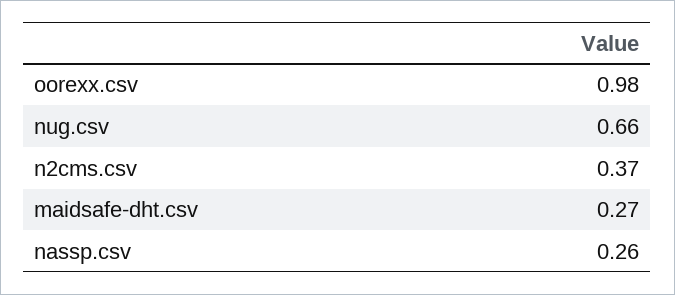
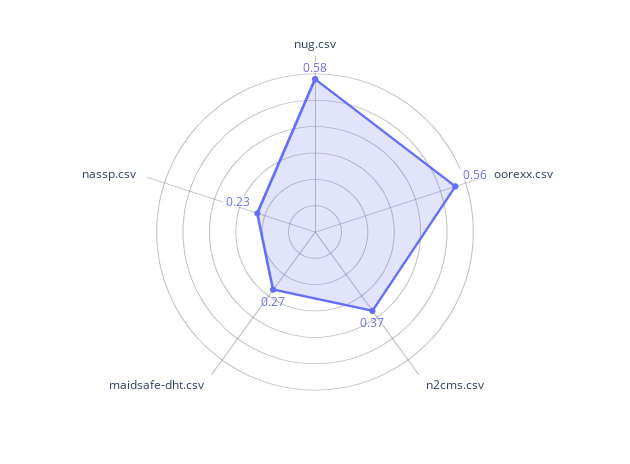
  {
-   "oorexx.csv": 0.98,
+   "oorexx.csv": 0.56,
-   "nug.csv": 0.66,
+   "nug.csv": 0.58,
    "n2cms.csv": 0.37,
    "maidsafe-dht.csv": 0.27,
-   "nassp.csv": 0.26
+   "nassp.csv": 0.23
  }

